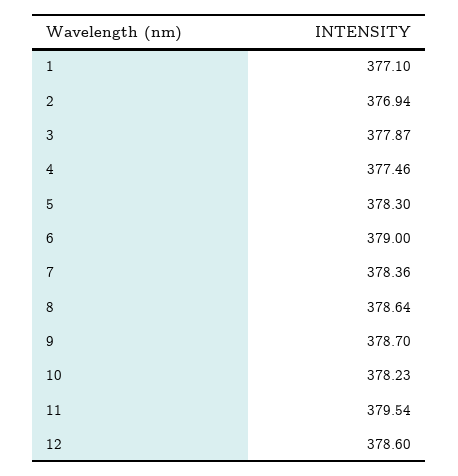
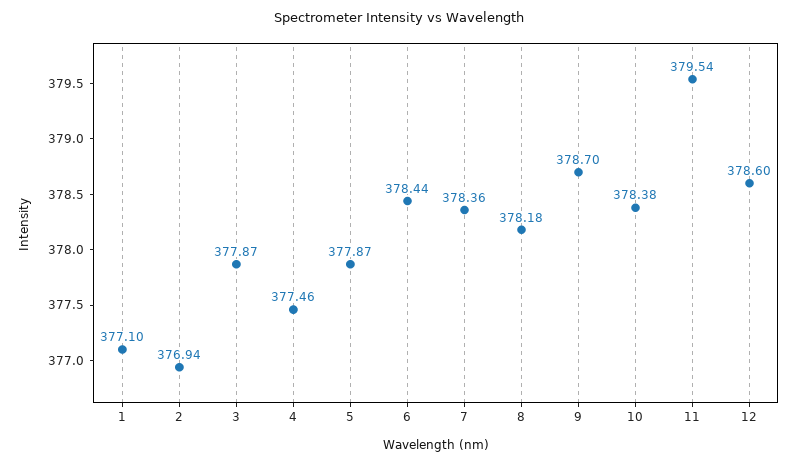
  {
    "1": 377.1,
    "2": 376.94,
    "3": 377.87,
    "4": 377.46,
-   "5": 378.3,
+   "5": 377.87,
-   "6": 379,
+   "6": 378.44,
    "7": 378.36,
-   "8": 378.64,
+   "8": 378.18,
    "9": 378.7,
-   "10": 378.23,
+   "10": 378.38,
    "11": 379.54,
    "12": 378.6
  }

